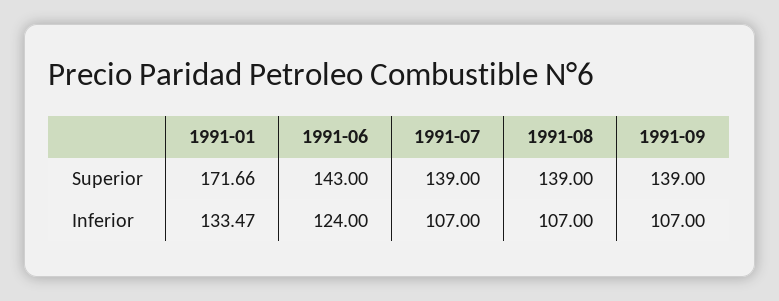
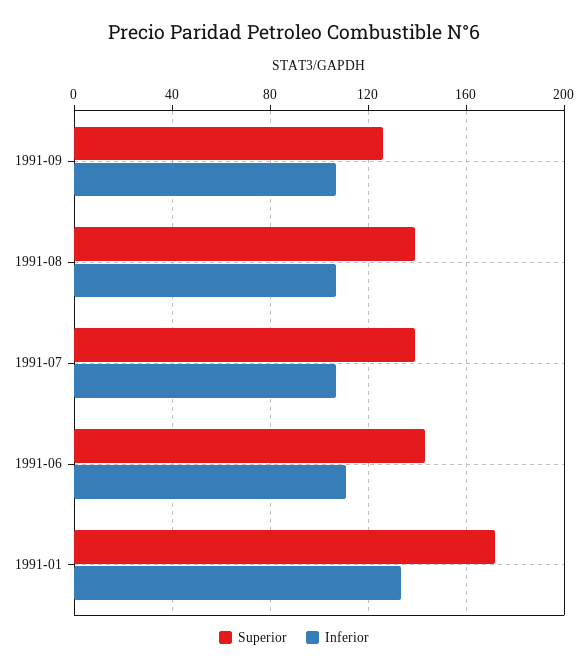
  {
    "Superior": {
      "1991-01": 171.66,
      "1991-06": 143,
      "1991-07": 139,
      "1991-08": 139,
-     "1991-09": 139
+     "1991-09": 125
    },
    "Inferior": {
      "1991-01": 133.47,
-     "1991-06": 124,
+     "1991-06": 110,
      "1991-07": 107,
      "1991-08": 107,
      "1991-09": 107
    }
  }

